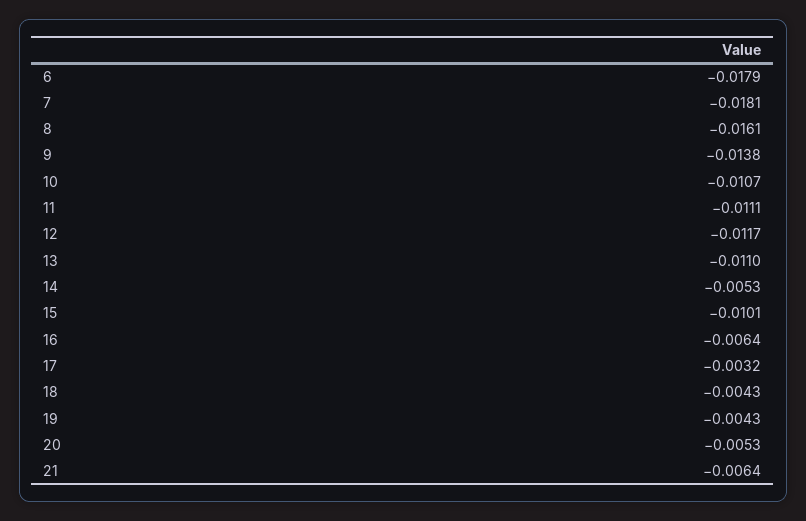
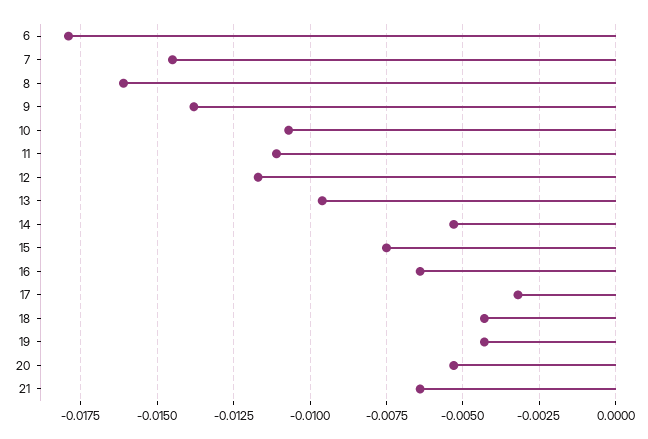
  {
    "6": -0.0179,
-   "7": -0.0181,
+   "7": -0.0145,
    "8": -0.0161,
    "9": -0.0138,
    "10": -0.0107,
    "11": -0.0111,
    "12": -0.0117,
-   "13": -0.011,
+   "13": -0.0095,
    "14": -0.0053,
-   "15": -0.0101,
+   "15": -0.0075,
    "16": -0.0064,
    "17": -0.0032,
    "18": -0.0043,
    "19": -0.0043,
    "20": -0.0053,
    "21": -0.0064
  }

